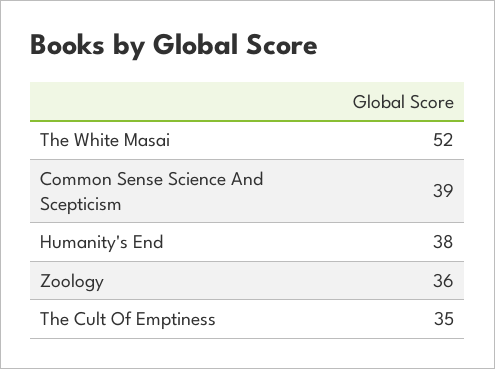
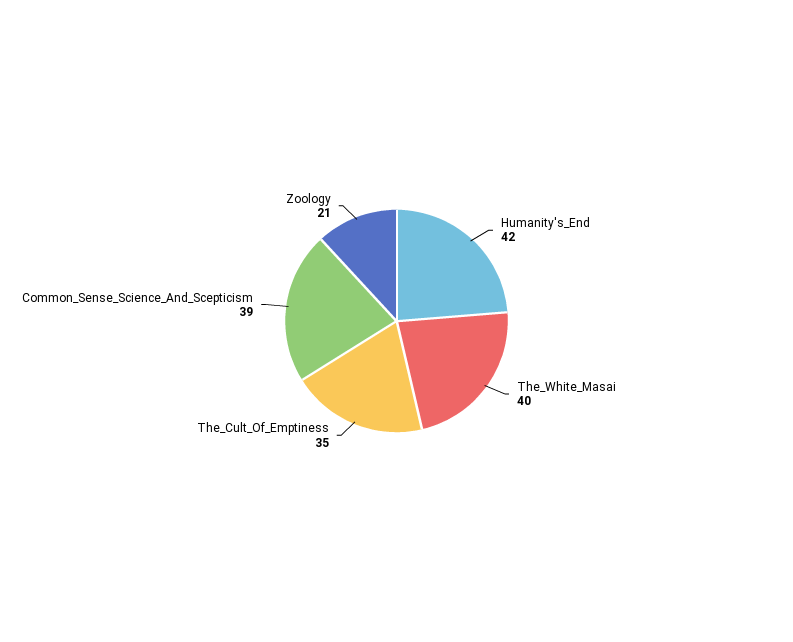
  {
-   "The White Masai": 52,
+   "The White Masai": 40,
    "Common Sense Science And Scepticism": 39,
-   "Humanity's End": 38,
+   "Humanity's End": 42,
-   "Zoology": 36,
+   "Zoology": 21,
    "The Cult Of Emptiness": 35
  }

